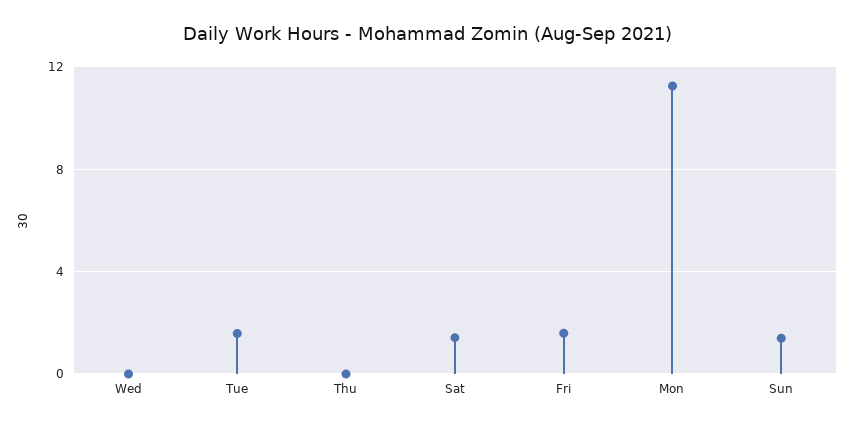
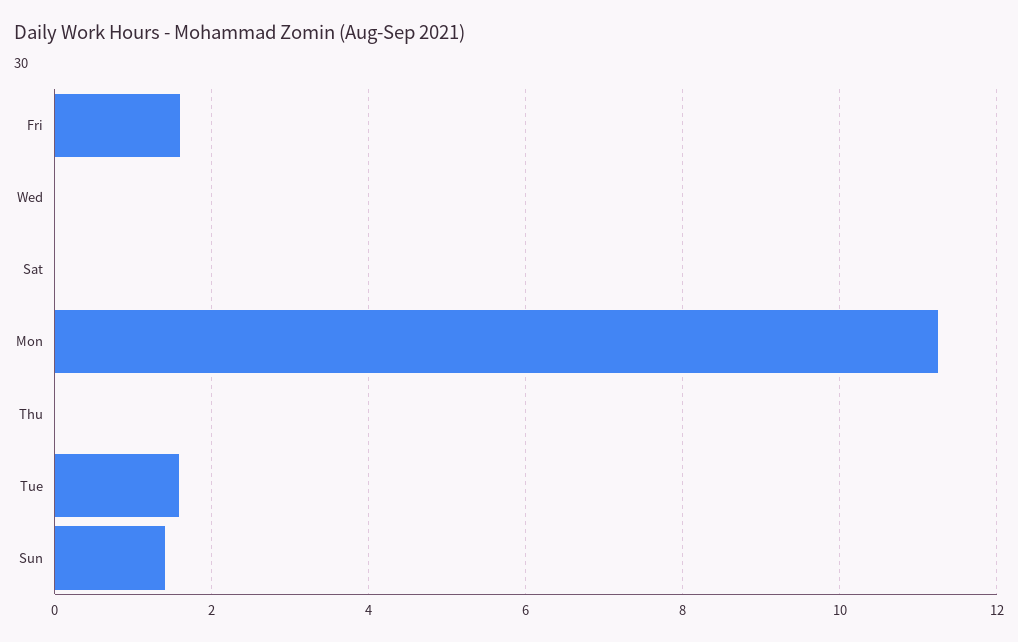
  {
    "Wed": 0,
    "Tue": 1.6,
    "Thu": 0,
-   "Sat": 1.5,
+   "Sat": 0,
    "Fri": 1.6,
    "Mon": 11.2,
    "Sun": 1.4
  }

